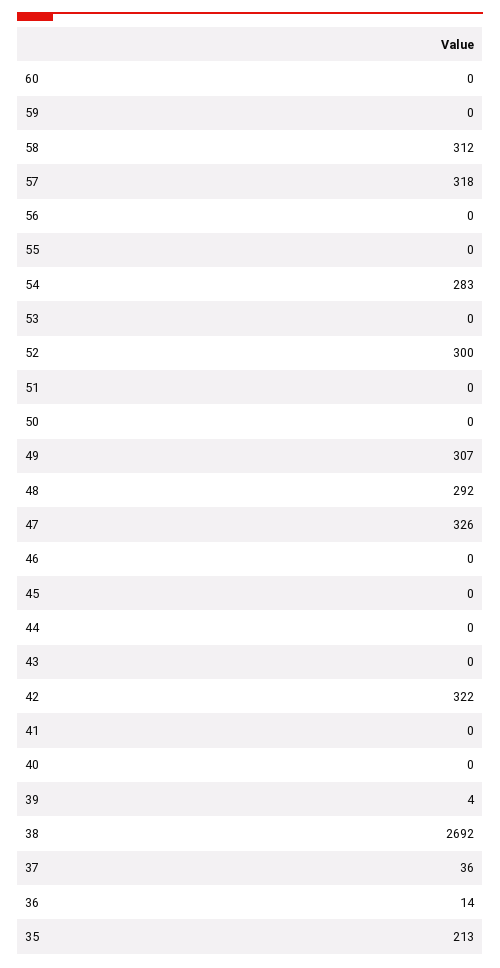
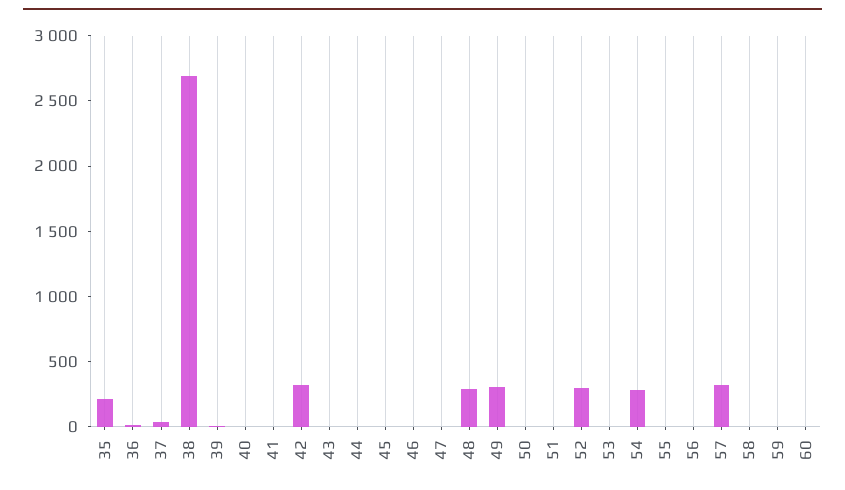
  {
    "60": 0,
    "59": 0,
-   "58": 312,
+   "58": 0,
    "57": 318,
    "56": 0,
    "55": 0,
    "54": 283,
    "53": 0,
    "52": 300,
    "51": 0,
    "50": 0,
    "49": 307,
    "48": 292,
-   "47": 326,
+   "47": 0,
    "46": 0,
    "45": 0,
    "44": 0,
    "43": 0,
    "42": 322,
    "41": 0,
    "40": 0,
    "39": 4,
    "38": 2692,
    "37": 36,
    "36": 14,
    "35": 213
  }

